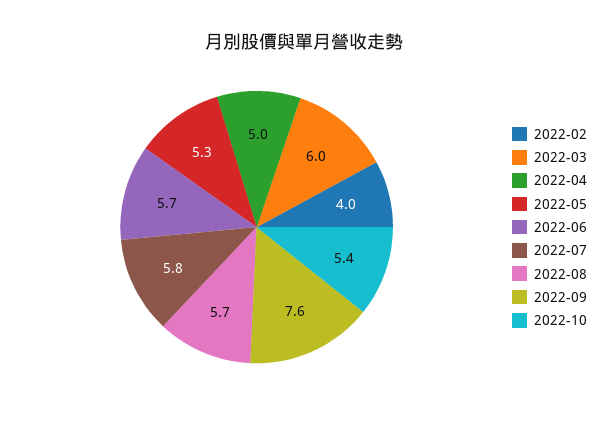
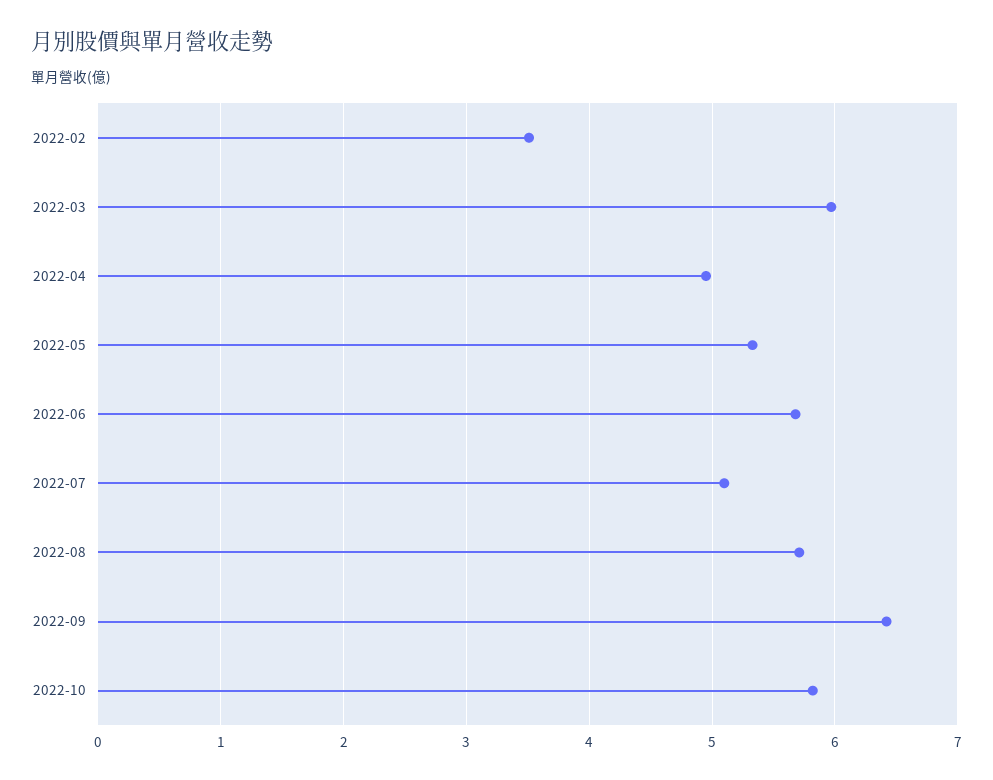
  {
-   "2022-02": 4,
+   "2022-02": 3.5,
    "2022-03": 6,
    "2022-04": 5,
    "2022-05": 5.3,
    "2022-06": 5.7,
-   "2022-07": 5.8,
+   "2022-07": 5.1,
    "2022-08": 5.7,
-   "2022-09": 7.6,
+   "2022-09": 6.4,
-   "2022-10": 5.4
+   "2022-10": 5.8
  }

